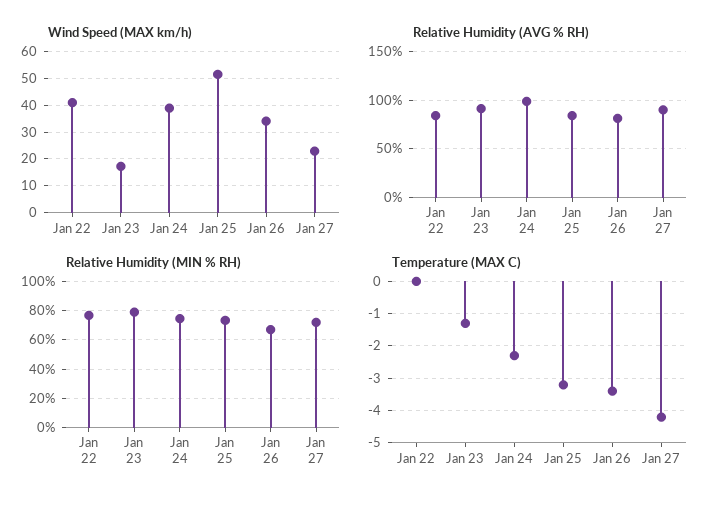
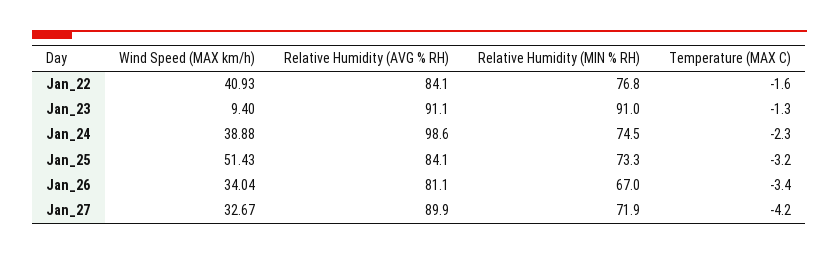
  {
    "Wind Speed (MAX km/h)": {
      "Jan 22": 40.93,
-     "Jan 23": 17.5,
+     "Jan 23": 9.4,
      "Jan 24": 38.88,
      "Jan 25": 51.43,
      "Jan 26": 34.04,
-     "Jan 27": 22.5
+     "Jan 27": 32.67
    },
    "Relative Humidity (AVG % RH)": {
      "Jan 22": 84.1,
      "Jan 23": 91.1,
      "Jan 24": 98.6,
      "Jan 25": 84.1,
      "Jan 26": 81.1,
      "Jan 27": 89.9
    },
    "Relative Humidity (MIN % RH)": {
      "Jan 22": 76.8,
-     "Jan 23": 80,
+     "Jan 23": 91,
      "Jan 24": 74.5,
      "Jan 25": 73.3,
      "Jan 26": 67,
      "Jan 27": 71.9
    },
    "Temperature (MAX C)": {
-     "Jan 22": 0,
+     "Jan 22": -1.6,
      "Jan 23": -1.3,
      "Jan 24": -2.3,
      "Jan 25": -3.2,
      "Jan 26": -3.4,
      "Jan 27": -4.2
    }
  }

